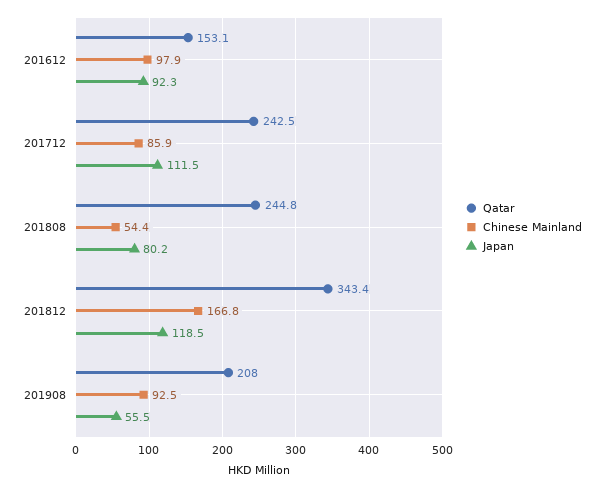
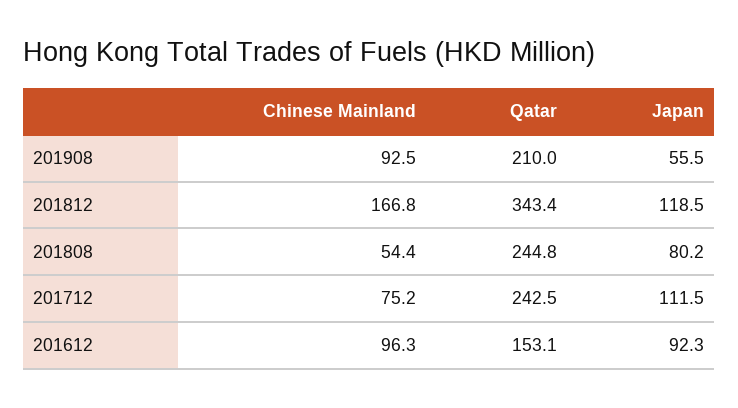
  {
    "Qatar": {
      "201612": 153.1,
      "201712": 242.5,
      "201808": 244.8,
      "201812": 343.4,
-     "201908": 208
+     "201908": 210
    },
    "Chinese Mainland": {
-     "201612": 97.9,
+     "201612": 96.3,
-     "201712": 85.9,
+     "201712": 75.2,
      "201808": 54.4,
      "201812": 166.8,
      "201908": 92.5
    },
    "Japan": {
      "201612": 92.3,
      "201712": 111.5,
      "201808": 80.2,
      "201812": 118.5,
      "201908": 55.5
    }
  }

